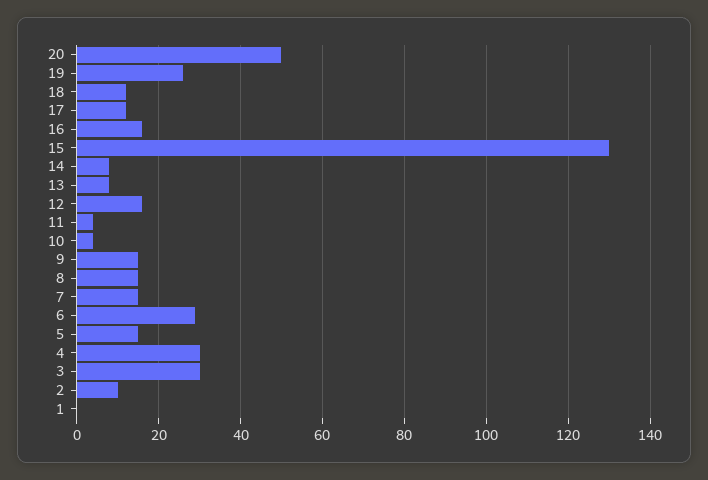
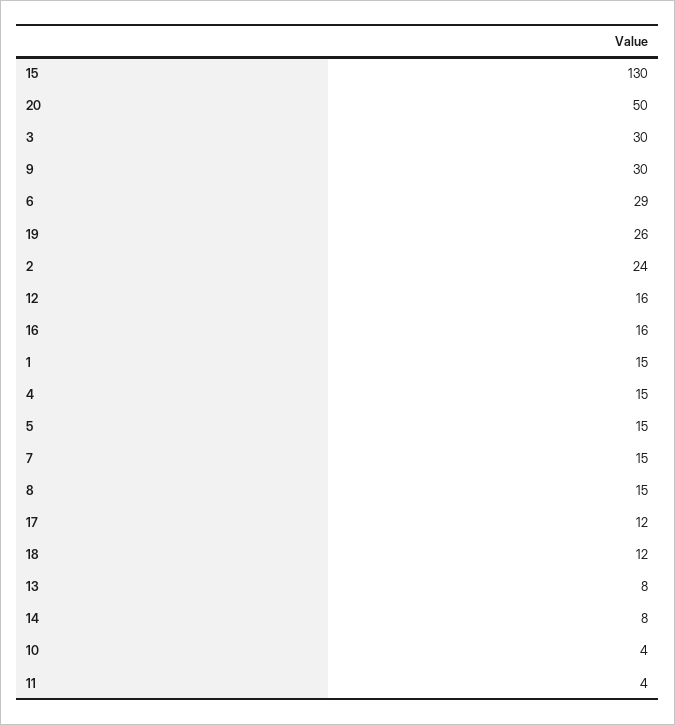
  {
    "20": 50,
    "19": 26,
    "18": 12,
    "17": 12,
    "16": 16,
    "15": 130,
    "14": 8,
    "13": 8,
    "12": 16,
    "11": 4,
    "10": 4,
-   "9": 15,
+   "9": 30,
    "8": 15,
    "7": 15,
    "6": 29,
    "5": 15,
-   "4": 30,
+   "4": 15,
    "3": 30,
-   "2": 10,
+   "2": 24,
-   "1": 0
+   "1": 15
  }

